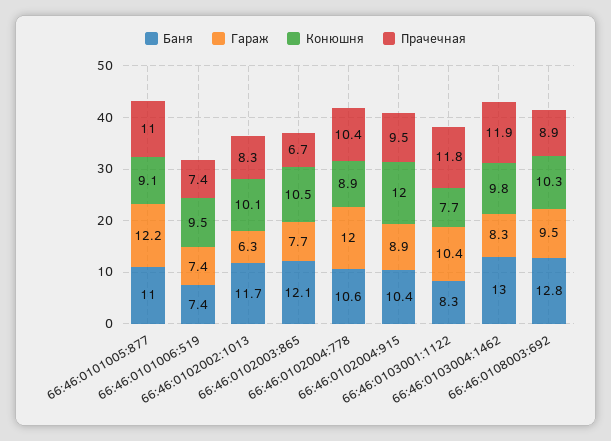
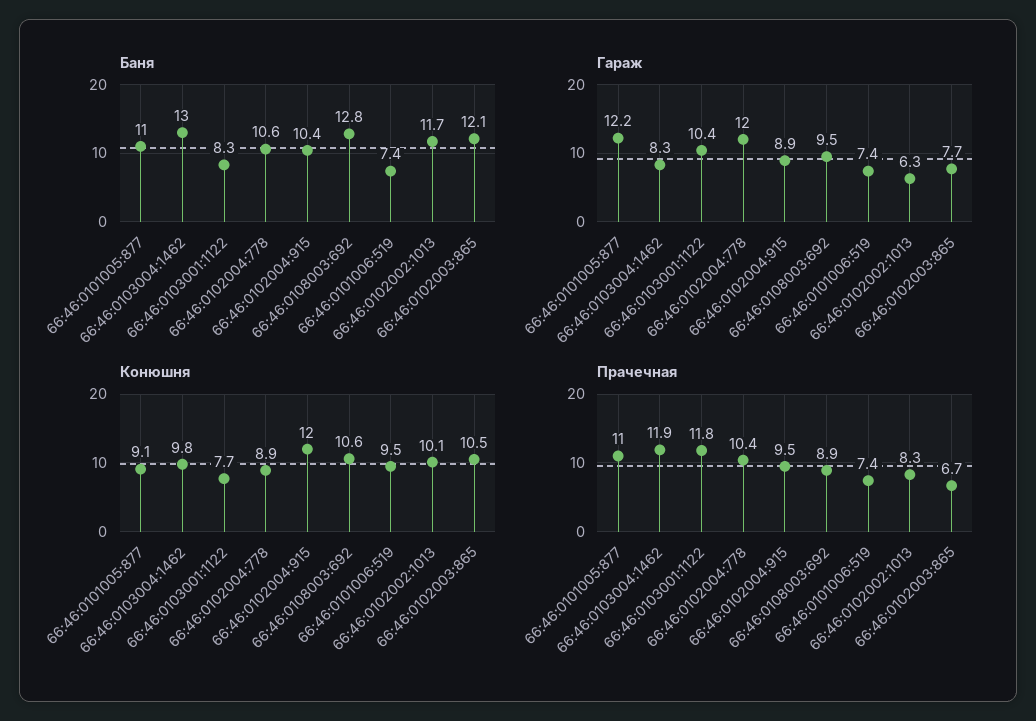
  {
    "Баня": {
      "66:46:0101005:877": 11,
      "66:46:0101006:519": 7.4,
      "66:46:0102002:1013": 11.7,
      "66:46:0102003:865": 12.1,
      "66:46:0102004:778": 10.6,
      "66:46:0102004:915": 10.4,
      "66:46:0103001:1122": 8.3,
      "66:46:0103004:1462": 13,
      "66:46:0108003:692": 12.8
    },
    "Гараж": {
      "66:46:0101005:877": 12.2,
      "66:46:0101006:519": 7.4,
      "66:46:0102002:1013": 6.3,
      "66:46:0102003:865": 7.7,
      "66:46:0102004:778": 12,
      "66:46:0102004:915": 8.9,
      "66:46:0103001:1122": 10.4,
      "66:46:0103004:1462": 8.3,
      "66:46:0108003:692": 9.5
    },
    "Конюшня": {
      "66:46:0101005:877": 9.1,
      "66:46:0101006:519": 9.5,
      "66:46:0102002:1013": 10.1,
      "66:46:0102003:865": 10.5,
      "66:46:0102004:778": 8.9,
      "66:46:0102004:915": 12,
      "66:46:0103001:1122": 7.7,
      "66:46:0103004:1462": 9.8,
-     "66:46:0108003:692": 10.3
+     "66:46:0108003:692": 10.6
    },
    "Прачечная": {
      "66:46:0101005:877": 11,
      "66:46:0101006:519": 7.4,
      "66:46:0102002:1013": 8.3,
      "66:46:0102003:865": 6.7,
      "66:46:0102004:778": 10.4,
      "66:46:0102004:915": 9.5,
      "66:46:0103001:1122": 11.8,
      "66:46:0103004:1462": 11.9,
      "66:46:0108003:692": 8.9
    }
  }

